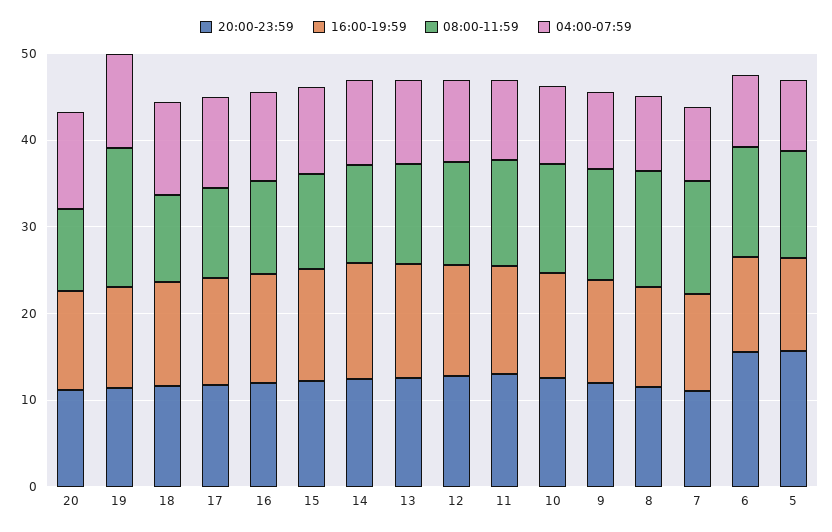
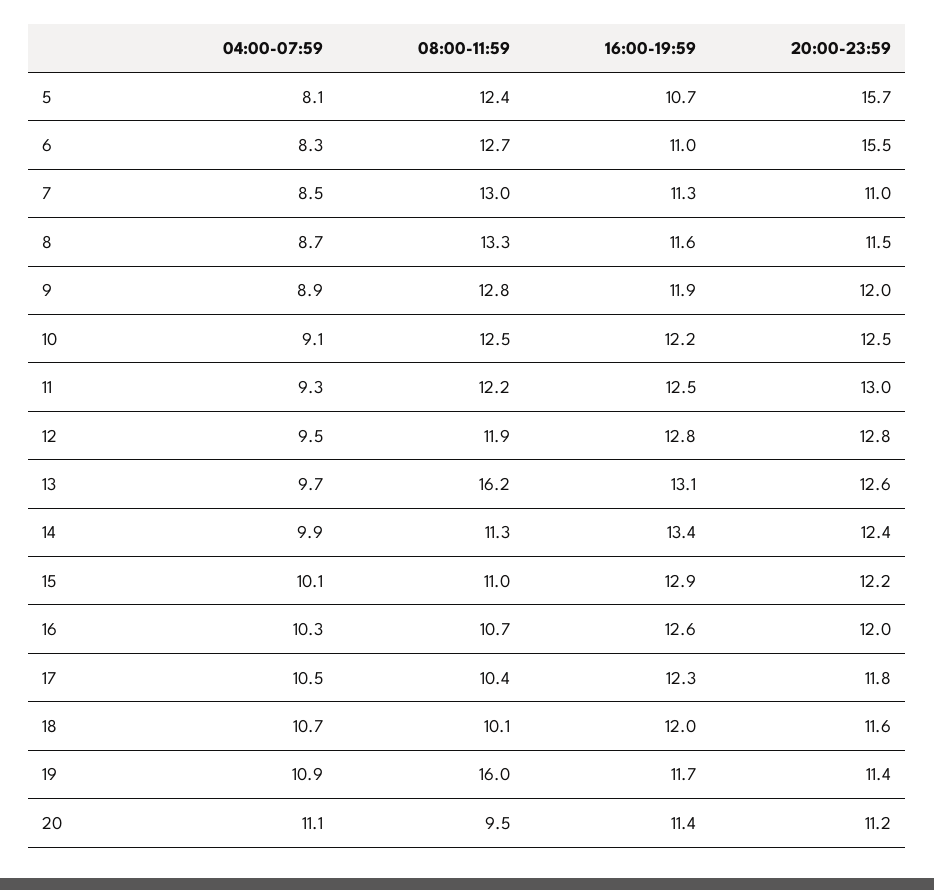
  {
    "20:00-23:59": {
      "20": 11.2,
      "19": 11.4,
      "18": 11.6,
      "17": 11.8,
      "16": 12,
      "15": 12.2,
      "14": 12.4,
      "13": 12.6,
      "12": 12.8,
      "11": 13,
      "10": 12.5,
      "9": 12,
      "8": 11.5,
      "7": 11,
      "6": 15.5,
      "5": 15.7
    },
    "16:00-19:59": {
      "20": 11.4,
      "19": 11.7,
      "18": 12,
      "17": 12.3,
      "16": 12.6,
      "15": 12.9,
      "14": 13.4,
      "13": 13.1,
      "12": 12.8,
      "11": 12.5,
      "10": 12.2,
      "9": 11.9,
      "8": 11.6,
      "7": 11.3,
      "6": 11,
      "5": 10.7
    },
    "08:00-11:59": {
      "20": 9.5,
      "19": 16,
      "18": 10.1,
      "17": 10.4,
      "16": 10.7,
      "15": 11,
      "14": 11.3,
-     "13": 12,
+     "13": 16.2,
      "12": 11.9,
      "11": 12.2,
      "10": 12.5,
      "9": 12.8,
      "8": 13.3,
      "7": 13,
      "6": 12.7,
      "5": 12.4
    },
    "04:00-07:59": {
      "20": 11.1,
      "19": 10.9,
      "18": 10.7,
      "17": 10.5,
      "16": 10.3,
      "15": 10.1,
      "14": 9.9,
      "13": 9.7,
      "12": 9.5,
      "11": 9.3,
      "10": 9.1,
      "9": 8.9,
      "8": 8.7,
      "7": 8.5,
      "6": 8.3,
      "5": 8.1
    }
  }

